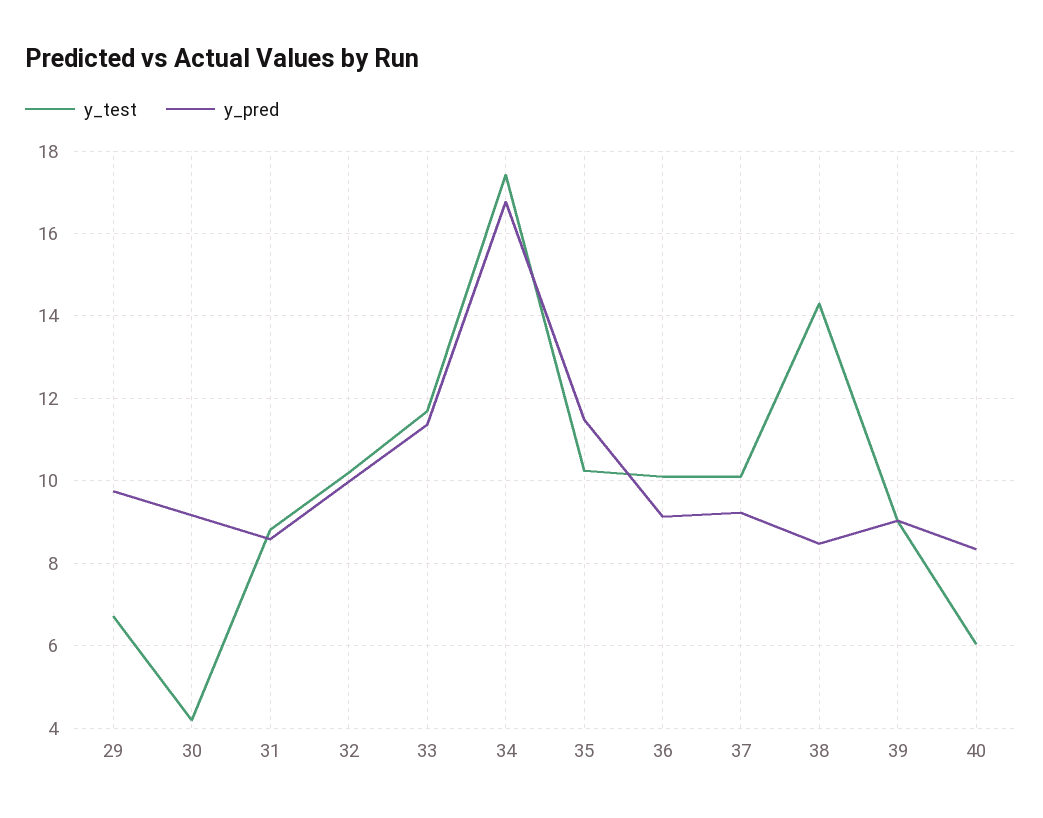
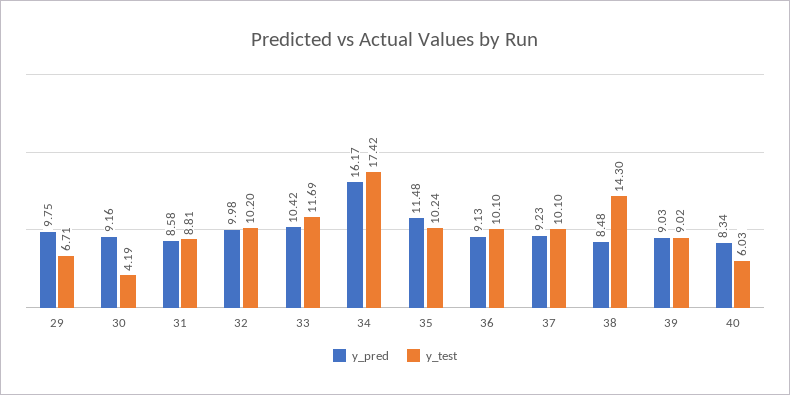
  {
    "y_test": {
      "29": 6.71,
      "30": 4.19,
      "31": 8.81,
      "32": 10.2,
      "33": 11.69,
      "34": 17.42,
      "35": 10.24,
      "36": 10.1,
      "37": 10.1,
      "38": 14.3,
      "39": 9.02,
      "40": 6.03
    },
    "y_pred": {
      "29": 9.75,
      "30": 9.16,
      "31": 8.58,
      "32": 9.98,
-     "33": 11.4,
+     "33": 10.42,
-     "34": 16.8,
+     "34": 16.17,
      "35": 11.48,
      "36": 9.13,
      "37": 9.23,
      "38": 8.48,
      "39": 9.03,
      "40": 8.34
    }
  }

